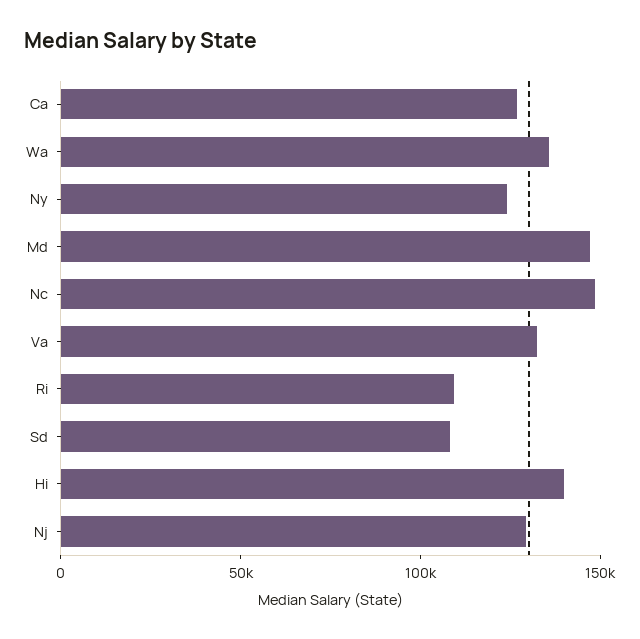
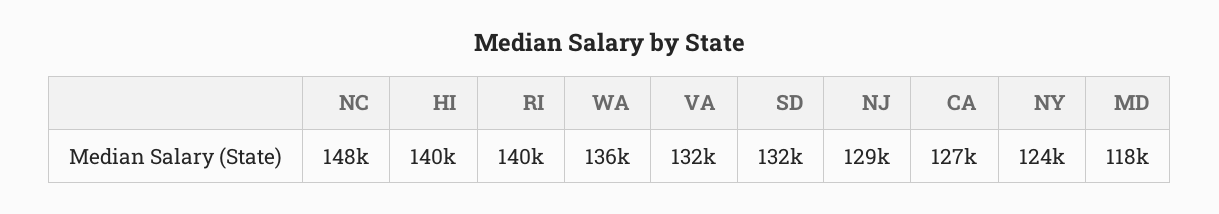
  {
    "Ca": 127000,
    "Wa": 136000,
    "Ny": 124000,
-   "Md": 150000,
+   "Md": 118000,
    "Nc": 148000,
    "Va": 132000,
-   "Ri": 110000,
+   "Ri": 140000,
-   "Sd": 110000,
+   "Sd": 132000,
    "Hi": 140000,
    "Nj": 129000
  }

